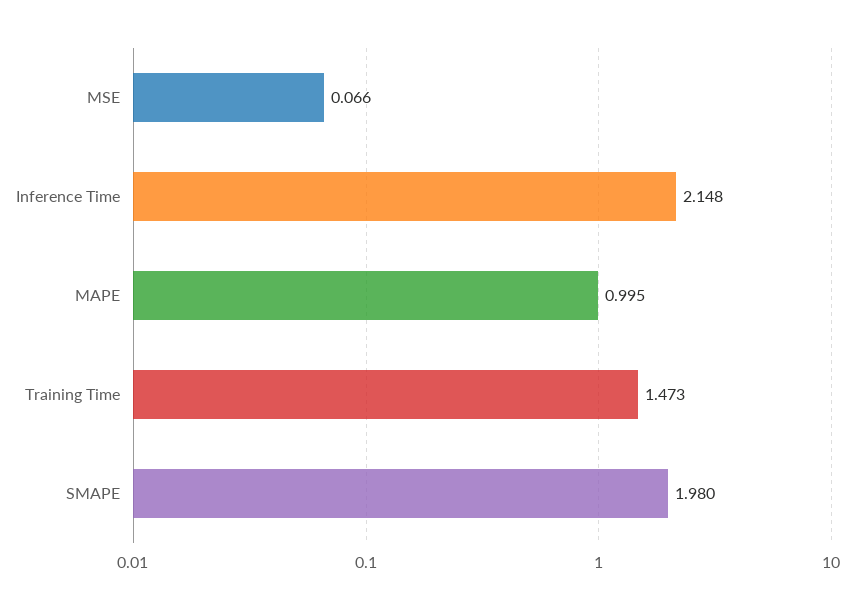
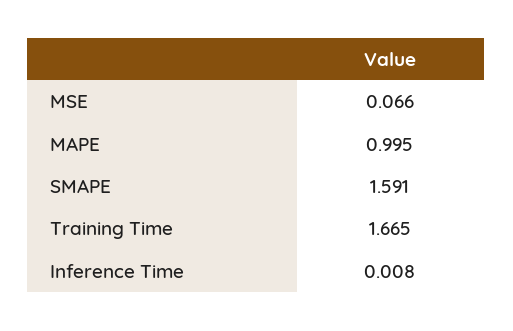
  {
    "MSE": 0.066,
-   "Inference Time": 2.148,
+   "Inference Time": 0.008,
    "MAPE": 0.995,
-   "Training Time": 1.473,
+   "Training Time": 1.665,
-   "SMAPE": 1.98
+   "SMAPE": 1.591
  }

